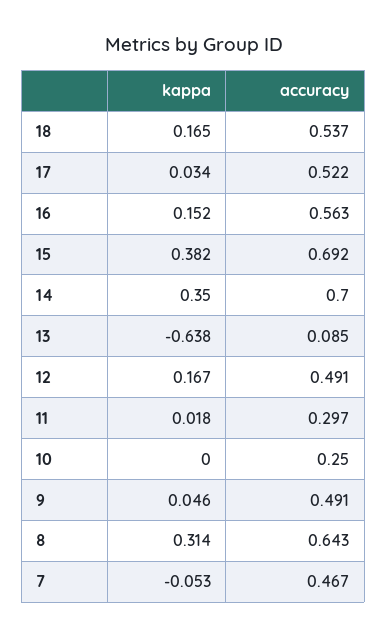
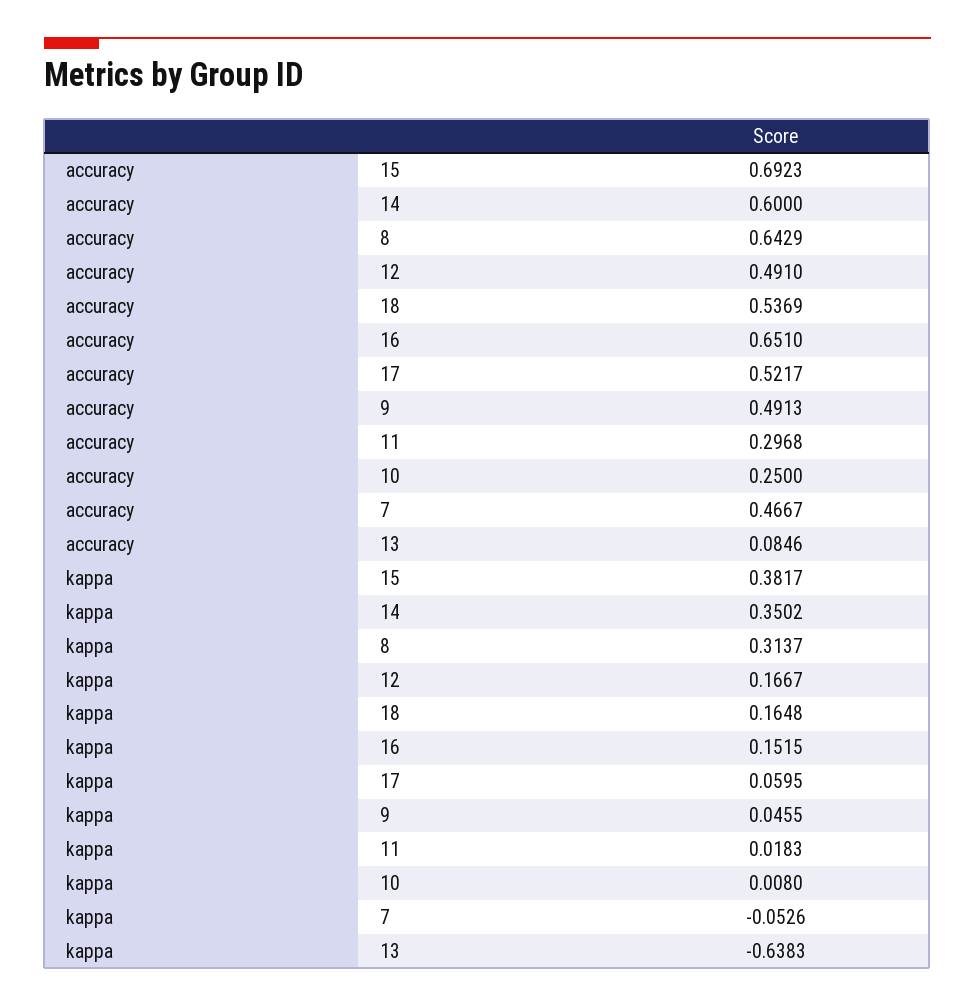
  {
    "kappa": {
      "18": 0.1648,
-     "17": 0.034,
+     "17": 0.0595,
      "16": 0.1515,
      "15": 0.3817,
      "14": 0.3502,
      "13": -0.6383,
      "12": 0.1667,
      "11": 0.0183,
-     "10": 0,
+     "10": 0.008,
      "9": 0.0455,
      "8": 0.3137,
      "7": -0.0526
    },
    "accuracy": {
      "18": 0.5369,
      "17": 0.5217,
-     "16": 0.563,
+     "16": 0.651,
      "15": 0.6923,
-     "14": 0.7,
+     "14": 0.6,
      "13": 0.0846,
      "12": 0.491,
      "11": 0.2968,
      "10": 0.25,
      "9": 0.4913,
      "8": 0.6429,
      "7": 0.4667
    }
  }

